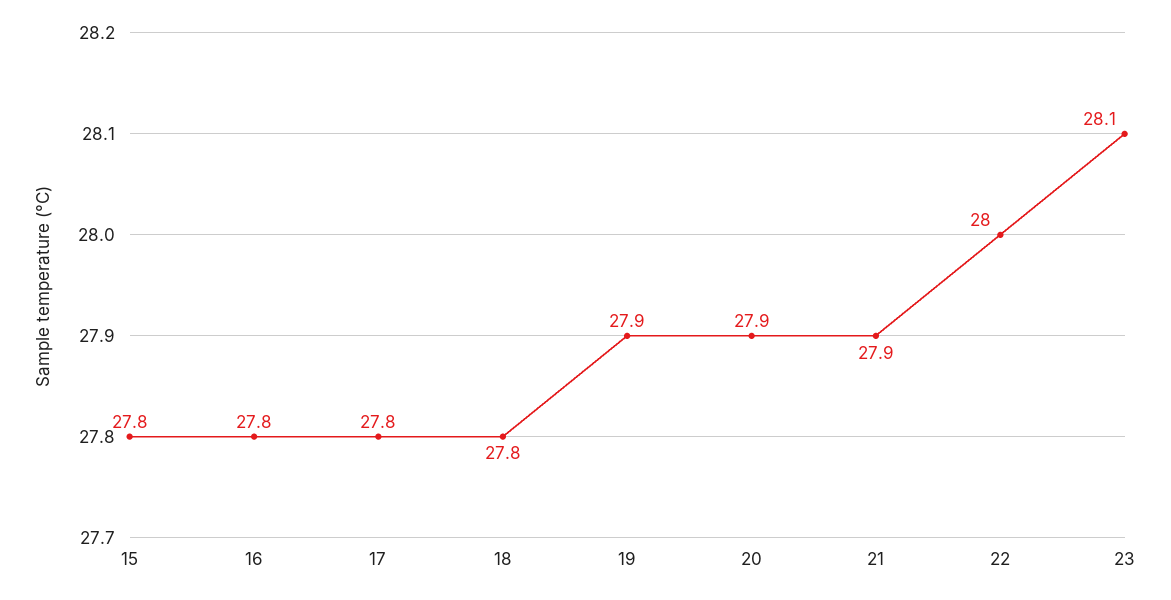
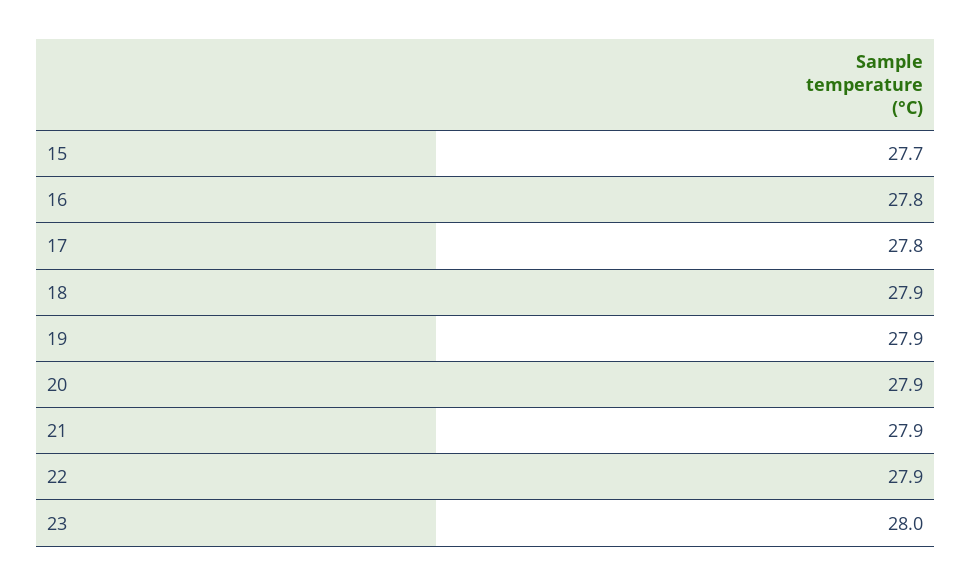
  {
-   "15": 27.8,
+   "15": 27.7,
    "16": 27.8,
    "17": 27.8,
-   "18": 27.8,
+   "18": 27.9,
    "19": 27.9,
    "20": 27.9,
    "21": 27.9,
-   "22": 28,
+   "22": 27.9,
-   "23": 28.1
+   "23": 28
  }

